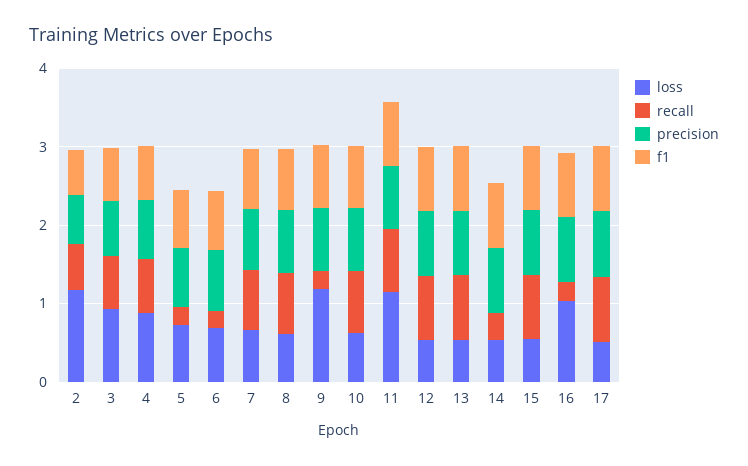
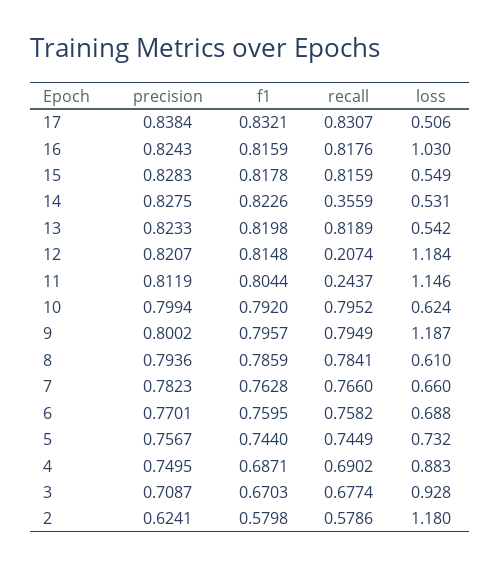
  {
    "loss": {
      "2": 1.18,
      "3": 0.928,
      "4": 0.883,
      "5": 0.732,
      "6": 0.688,
      "7": 0.66,
      "8": 0.61,
      "9": 1.187,
      "10": 0.624,
      "11": 1.146,
-     "12": 0.6,
+     "12": 1.184,
      "13": 0.542,
      "14": 0.531,
      "15": 0.549,
      "16": 1.03,
      "17": 0.506
    },
    "recall": {
      "2": 0.5786,
      "3": 0.6774,
      "4": 0.6902,
-     "5": 0.2,
+     "5": 0.7449,
-     "6": 0.2,
+     "6": 0.7582,
      "7": 0.766,
      "8": 0.7841,
-     "9": 0.2,
+     "9": 0.7949,
      "10": 0.7952,
-     "11": 0.8,
+     "11": 0.2437,
-     "12": 0.8,
+     "12": 0.2074,
      "13": 0.8189,
      "14": 0.3559,
      "15": 0.8159,
-     "16": 0.2,
+     "16": 0.8176,
      "17": 0.8307
    },
    "precision": {
      "2": 0.6241,
      "3": 0.7087,
      "4": 0.7495,
      "5": 0.7567,
      "6": 0.7701,
      "7": 0.7823,
      "8": 0.7936,
      "9": 0.8002,
      "10": 0.7994,
      "11": 0.8119,
      "12": 0.8207,
      "13": 0.8233,
      "14": 0.8275,
      "15": 0.8283,
      "16": 0.8243,
      "17": 0.8384
    },
    "f1": {
      "2": 0.5798,
      "3": 0.6703,
      "4": 0.6871,
      "5": 0.744,
      "6": 0.7595,
      "7": 0.7628,
      "8": 0.7859,
      "9": 0.7957,
      "10": 0.792,
      "11": 0.8044,
      "12": 0.8148,
      "13": 0.8198,
      "14": 0.8226,
      "15": 0.8178,
      "16": 0.8159,
      "17": 0.8321
    }
  }

